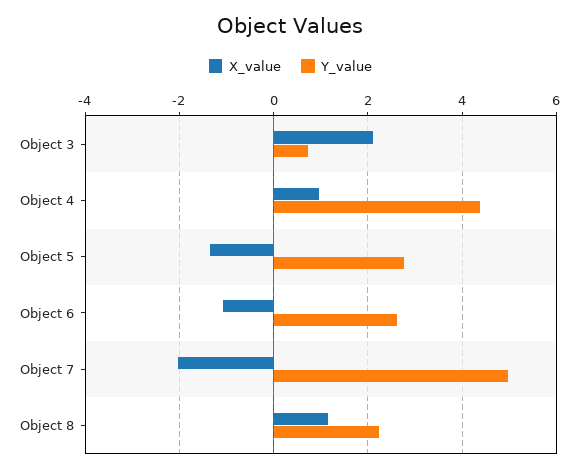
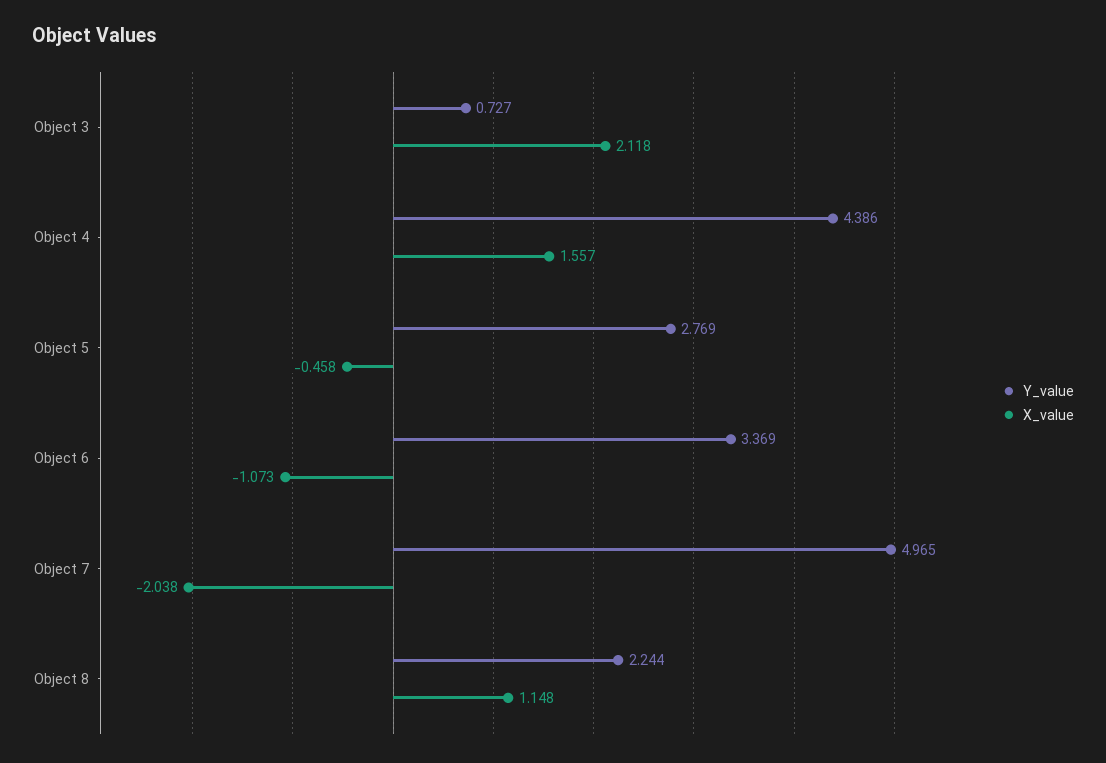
  {
    "X_value": {
      "Object 3": 2.118,
-     "Object 4": 1,
+     "Object 4": 1.557,
-     "Object 5": -1.4,
+     "Object 5": -0.458,
      "Object 6": -1.073,
      "Object 7": -2.038,
      "Object 8": 1.148
    },
    "Y_value": {
      "Object 3": 0.727,
      "Object 4": 4.386,
      "Object 5": 2.769,
-     "Object 6": 2.6,
+     "Object 6": 3.369,
      "Object 7": 4.965,
      "Object 8": 2.244
    }
  }

